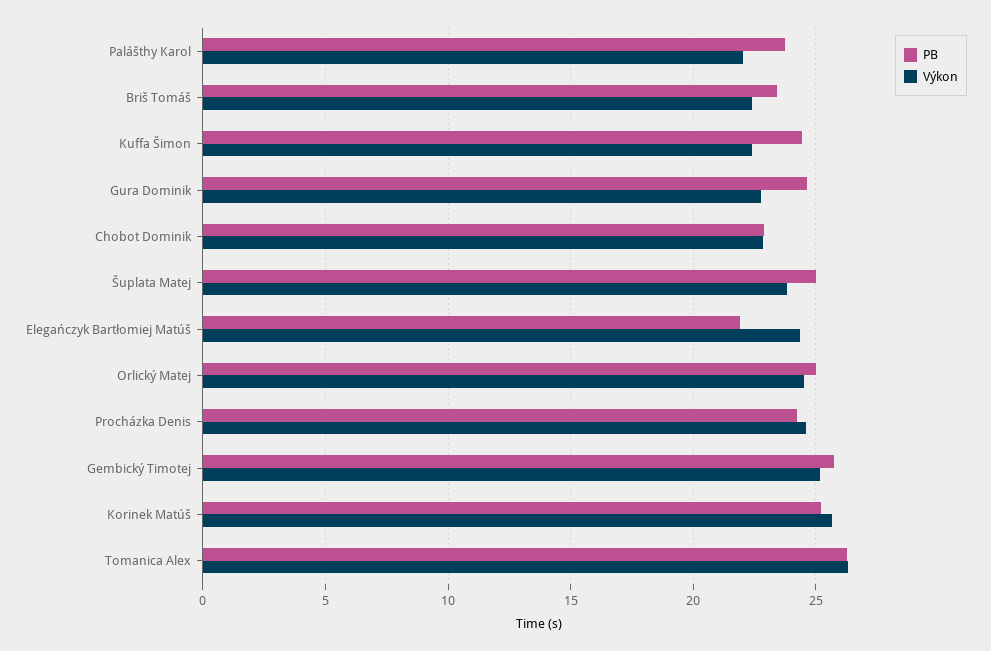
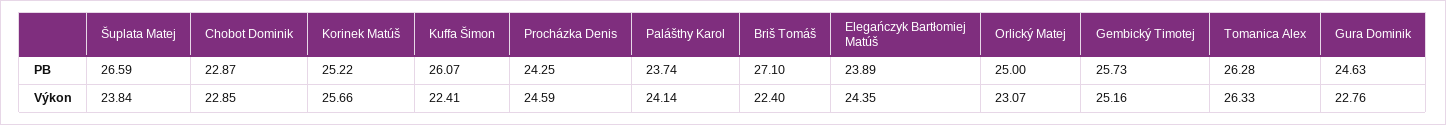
  {
    "PB": {
      "Palášthy Karol": 23.74,
-     "Briš Tomáš": 23.5,
+     "Briš Tomáš": 27.1,
-     "Kuffa Šimon": 24.5,
+     "Kuffa Šimon": 26.07,
      "Gura Dominik": 24.63,
      "Chobot Dominik": 22.87,
-     "Šuplata Matej": 25,
+     "Šuplata Matej": 26.59,
-     "Elegańczyk Bartłomiej Matúš": 22,
+     "Elegańczyk Bartłomiej Matúš": 23.89,
      "Orlický Matej": 25,
      "Procházka Denis": 24.25,
      "Gembický Timotej": 25.73,
      "Korinek Matúš": 25.22,
      "Tomanica Alex": 26.28
    },
    "Výkon": {
-     "Palášthy Karol": 22,
+     "Palášthy Karol": 24.14,
      "Briš Tomáš": 22.4,
      "Kuffa Šimon": 22.41,
      "Gura Dominik": 22.76,
      "Chobot Dominik": 22.85,
      "Šuplata Matej": 23.84,
      "Elegańczyk Bartłomiej Matúš": 24.35,
-     "Orlický Matej": 24.5,
+     "Orlický Matej": 23.07,
      "Procházka Denis": 24.59,
      "Gembický Timotej": 25.16,
      "Korinek Matúš": 25.66,
      "Tomanica Alex": 26.33
    }
  }

